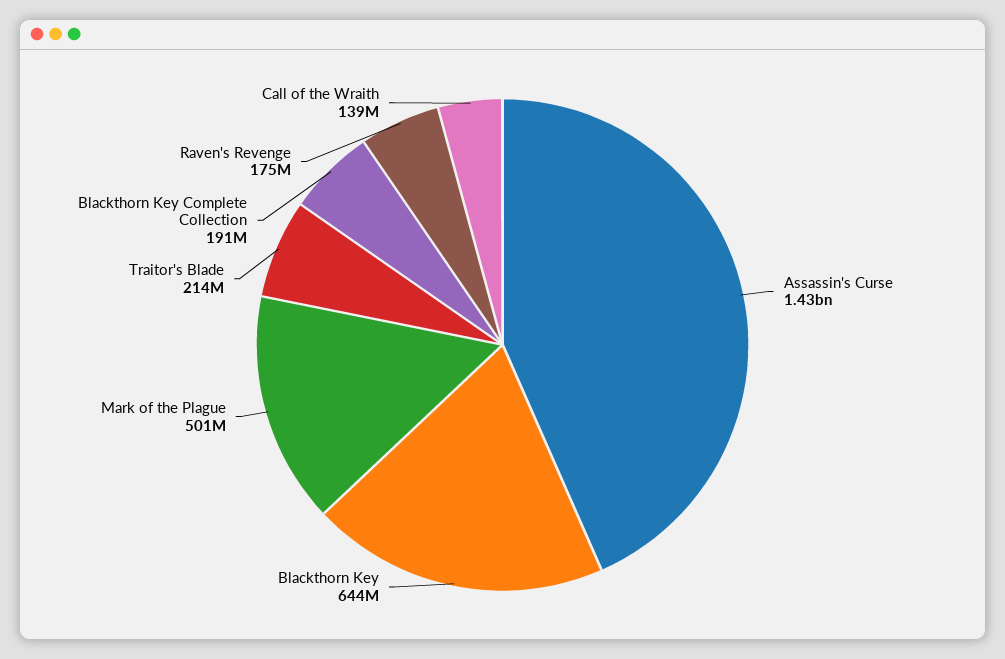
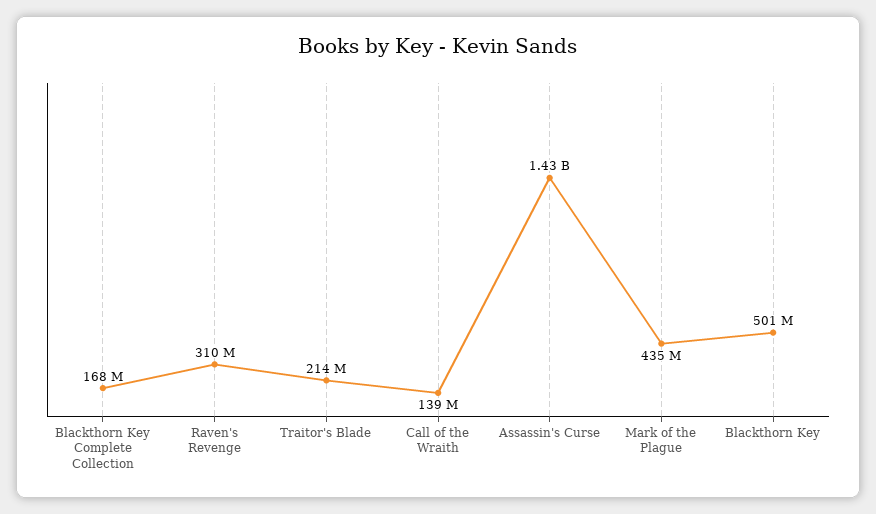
  {
    "Assassin's Curse": 1430000000,
-   "Blackthorn Key": 644000000,
+   "Blackthorn Key": 501000000,
-   "Mark of the Plague": 501000000,
+   "Mark of the Plague": 435000000,
    "Traitor's Blade": 214000000,
-   "Blackthorn Key Complete Collection": 191000000,
+   "Blackthorn Key Complete Collection": 168000000,
-   "Raven's Revenge": 175000000,
+   "Raven's Revenge": 310000000,
    "Call of the Wraith": 139000000
  }

